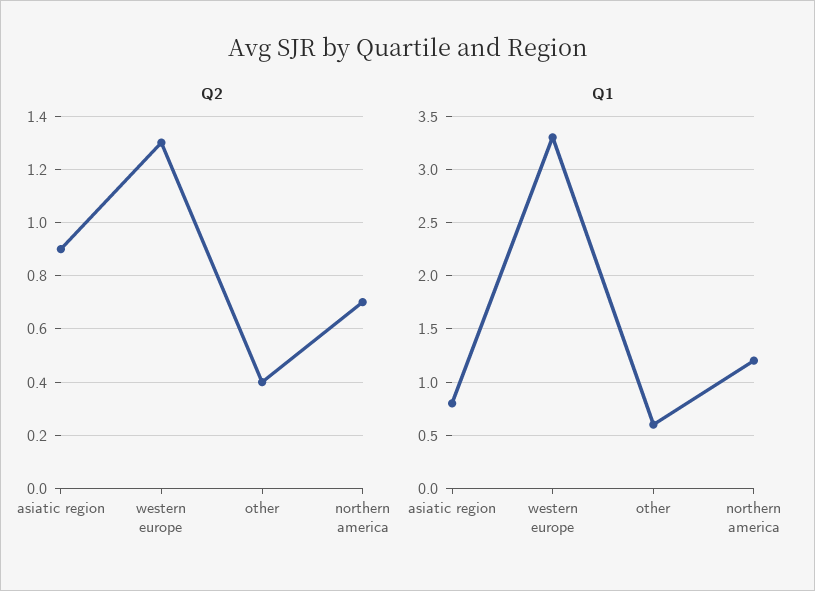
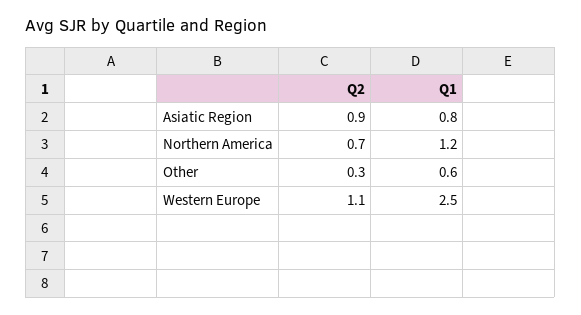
  {
    "Q2": {
      "asiatic region": 0.9,
-     "western europe": 1.3,
+     "western europe": 1.1,
-     "other": 0.4,
+     "other": 0.3,
      "northern america": 0.7
    },
    "Q1": {
      "asiatic region": 0.8,
-     "western europe": 3.3,
+     "western europe": 2.5,
      "other": 0.6,
      "northern america": 1.2
    }
  }

